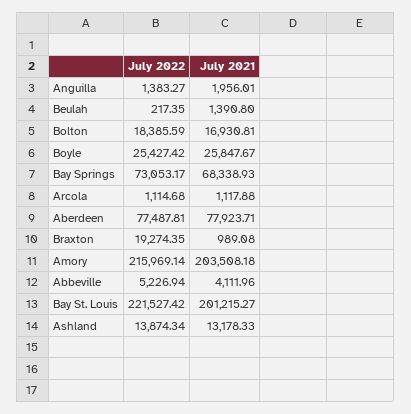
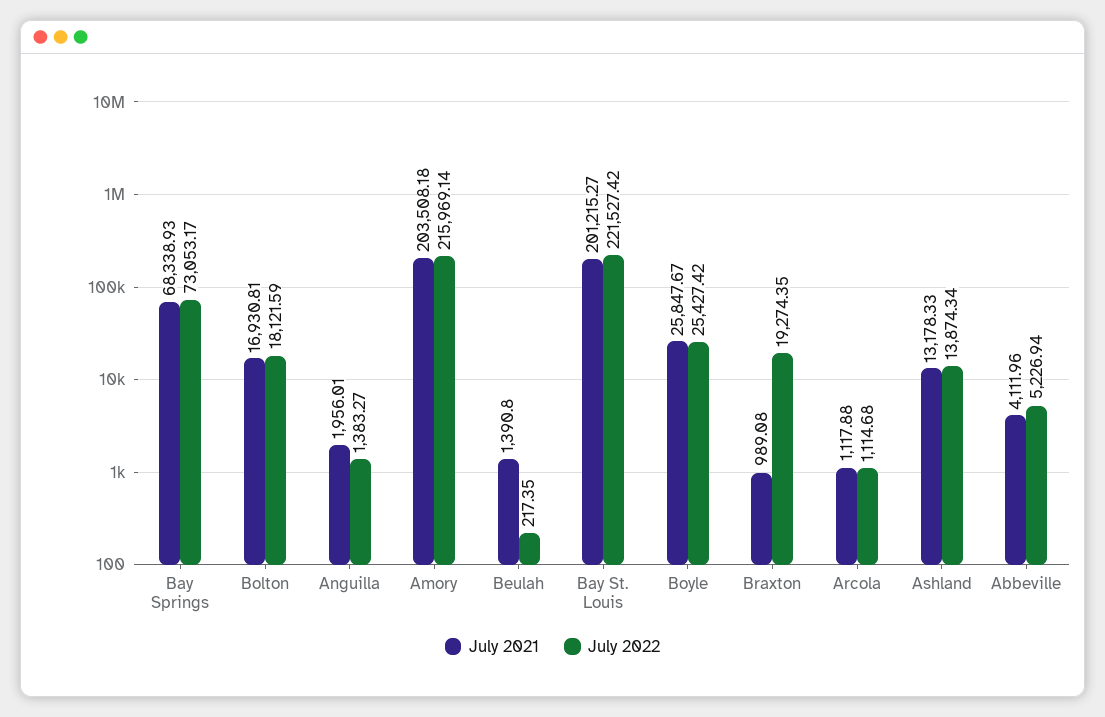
  {
    "July 2022": {
      "Anguilla": 1383.27,
      "Beulah": 217.35,
-     "Bolton": 18385.59,
+     "Bolton": 18121.59,
      "Boyle": 25427.42,
      "Bay Springs": 73053.17,
      "Arcola": 1114.68,
-     "Aberdeen": 77487.81,
      "Braxton": 19274.35,
      "Amory": 215969.14,
      "Abbeville": 5226.94,
      "Bay St. Louis": 221527.42,
      "Ashland": 13874.34
    },
    "July 2021": {
      "Anguilla": 1956.01,
      "Beulah": 1390.8,
      "Bolton": 16930.81,
      "Boyle": 25847.67,
      "Bay Springs": 68338.93,
      "Arcola": 1117.88,
-     "Aberdeen": 77923.71,
      "Braxton": 989.08,
      "Amory": 203508.18,
      "Abbeville": 4111.96,
      "Bay St. Louis": 201215.27,
      "Ashland": 13178.33
    }
  }

